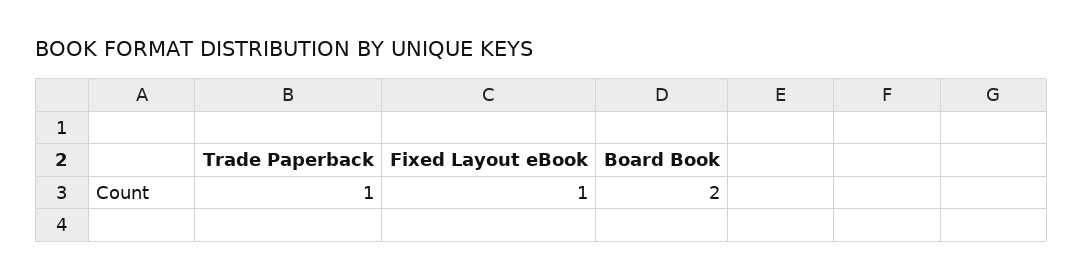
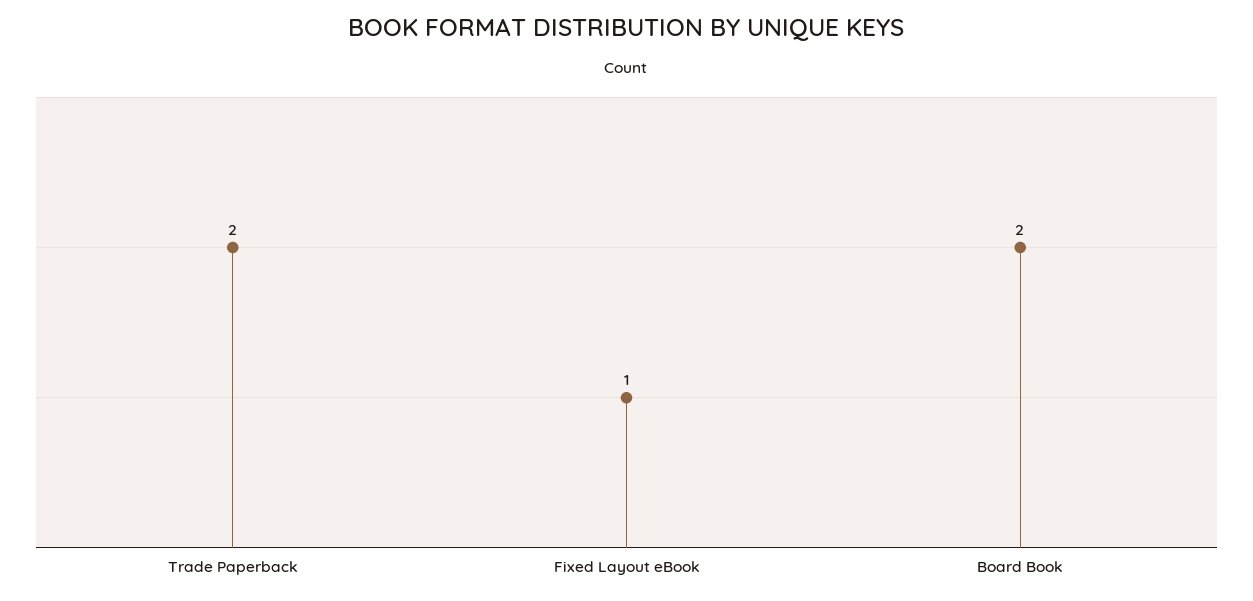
  {
-   "Trade Paperback": 1,
+   "Trade Paperback": 2,
    "Fixed Layout eBook": 1,
    "Board Book": 2
  }

